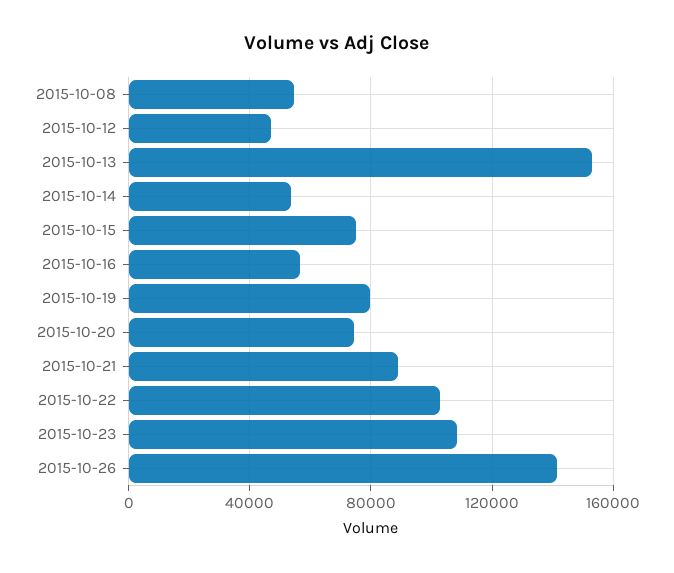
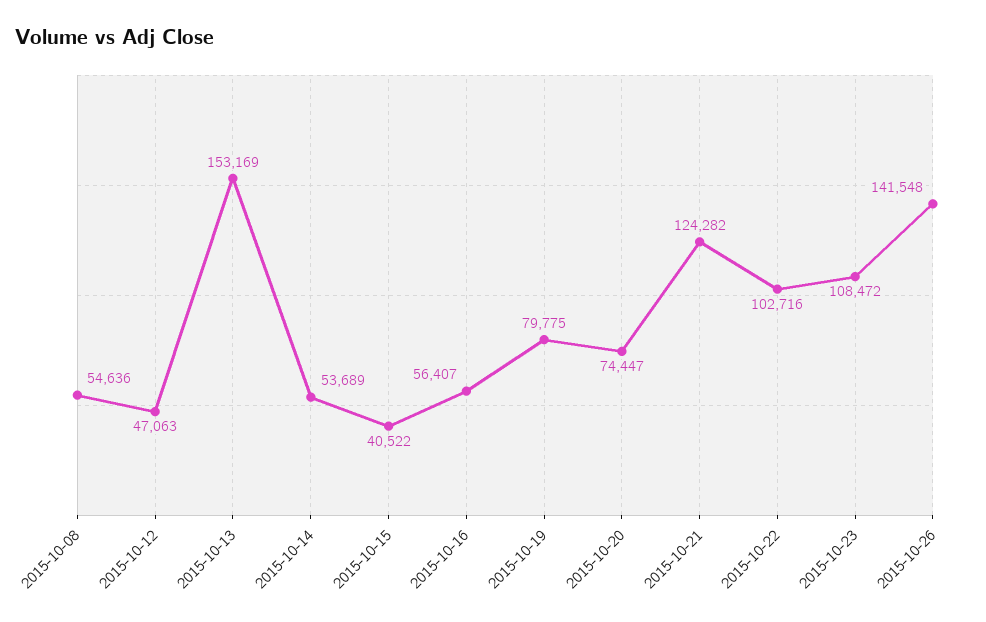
  {
    "2015-10-08": 54636,
    "2015-10-12": 47063,
    "2015-10-13": 153169,
    "2015-10-14": 53689,
-   "2015-10-15": 75000,
+   "2015-10-15": 40522,
    "2015-10-16": 56407,
    "2015-10-19": 79775,
    "2015-10-20": 74447,
-   "2015-10-21": 90000,
+   "2015-10-21": 124282,
    "2015-10-22": 102716,
    "2015-10-23": 108472,
    "2015-10-26": 141548
  }

